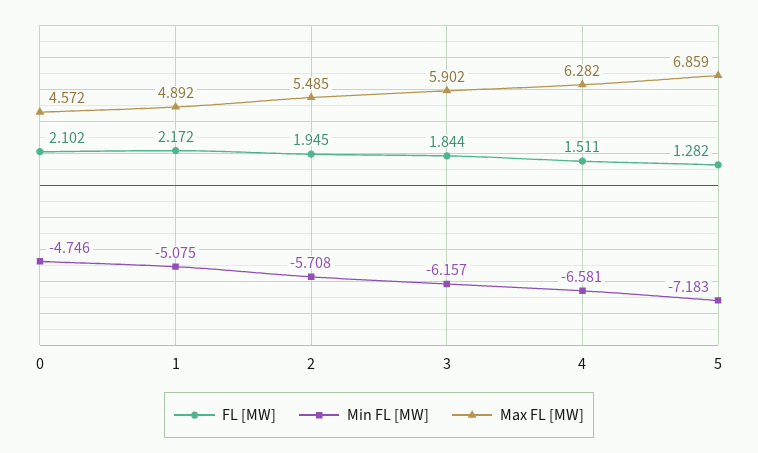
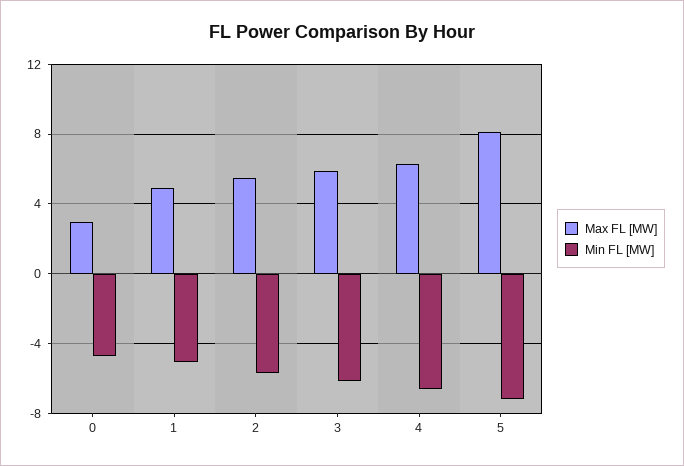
  {
-   "FL [MW]": {
-     "0": 2.102,
-     "1": 2.172,
-     "2": 1.945,
-     "3": 1.844,
-     "4": 1.511,
-     "5": 1.282
-   },
    "Min FL [MW]": {
      "0": -4.746,
      "1": -5.075,
      "2": -5.708,
      "3": -6.157,
      "4": -6.581,
      "5": -7.183
    },
    "Max FL [MW]": {
-     "0": 4.572,
+     "0": 3,
      "1": 4.892,
      "2": 5.485,
      "3": 5.902,
      "4": 6.282,
-     "5": 6.859
+     "5": 8
    }
  }

